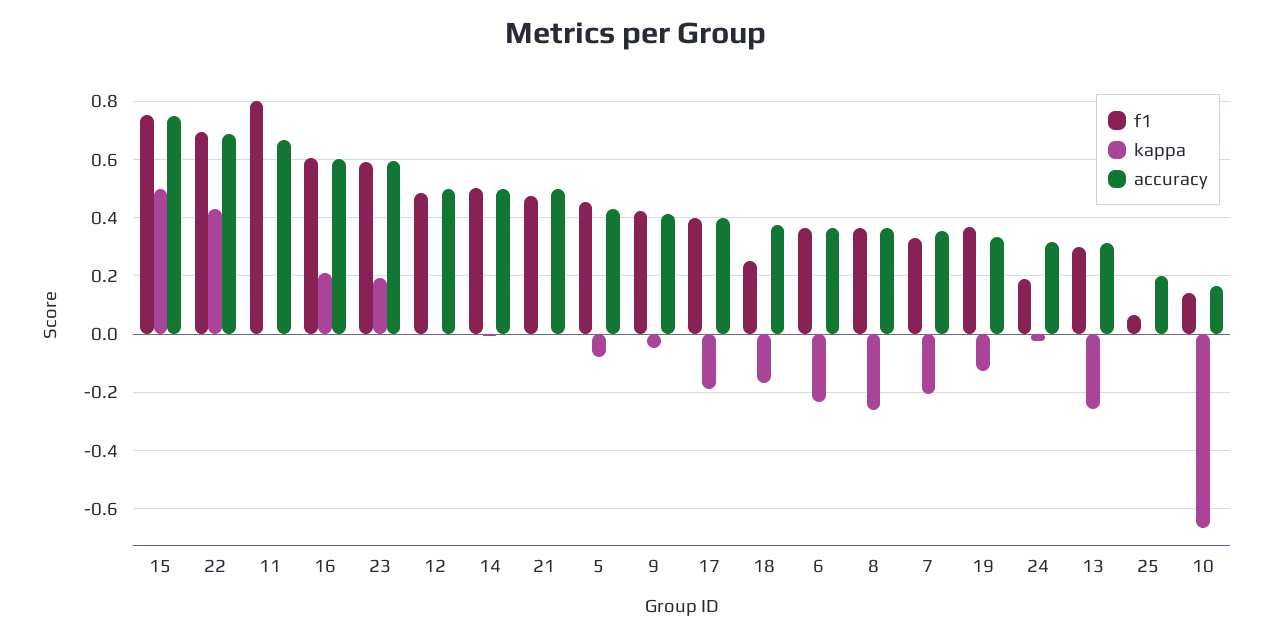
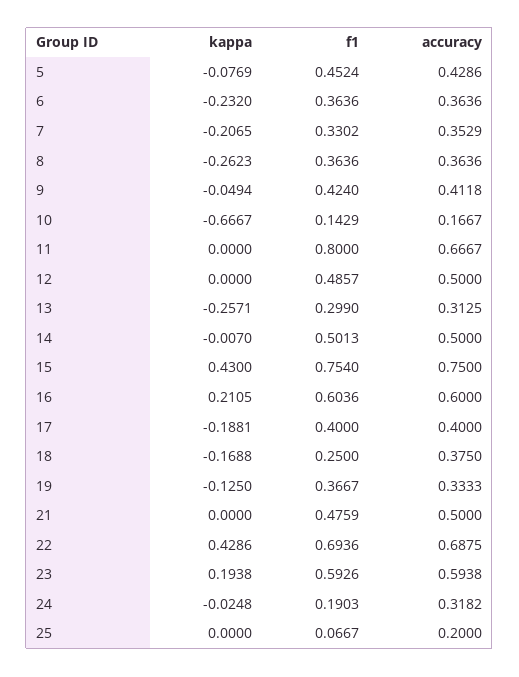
  {
    "f1": {
      "15": 0.754,
      "22": 0.6936,
      "11": 0.8,
      "16": 0.6036,
      "23": 0.5926,
      "12": 0.4857,
      "14": 0.5013,
      "21": 0.4759,
      "5": 0.4524,
      "9": 0.424,
      "17": 0.4,
      "18": 0.25,
      "6": 0.3636,
      "8": 0.3636,
      "7": 0.3302,
      "19": 0.3667,
      "24": 0.1903,
      "13": 0.299,
      "25": 0.0667,
      "10": 0.1429
    },
    "kappa": {
-     "15": 0.5,
+     "15": 0.43,
      "22": 0.4286,
      "11": 0,
      "16": 0.2105,
      "23": 0.1938,
      "12": 0,
      "14": -0.007,
      "21": 0,
      "5": -0.0769,
      "9": -0.0494,
      "17": -0.1881,
      "18": -0.1688,
      "6": -0.232,
      "8": -0.2623,
      "7": -0.2065,
      "19": -0.125,
      "24": -0.0248,
      "13": -0.2571,
      "25": 0,
      "10": -0.6667
    },
    "accuracy": {
      "15": 0.75,
      "22": 0.6875,
      "11": 0.6667,
      "16": 0.6,
      "23": 0.5938,
      "12": 0.5,
      "14": 0.5,
      "21": 0.5,
      "5": 0.4286,
      "9": 0.4118,
      "17": 0.4,
      "18": 0.375,
      "6": 0.3636,
      "8": 0.3636,
      "7": 0.3529,
      "19": 0.3333,
      "24": 0.3182,
      "13": 0.3125,
      "25": 0.2,
      "10": 0.1667
    }
  }

